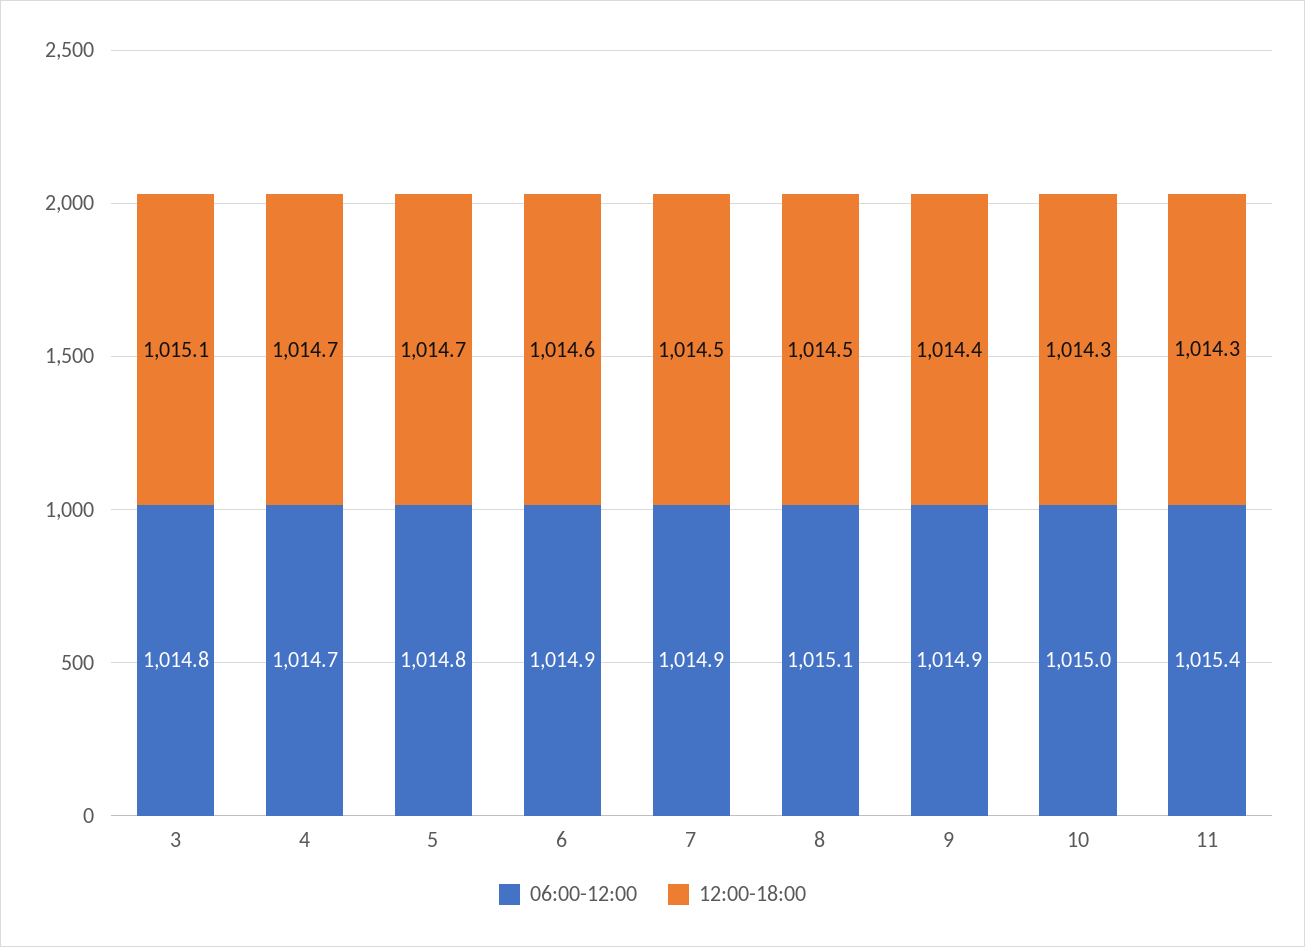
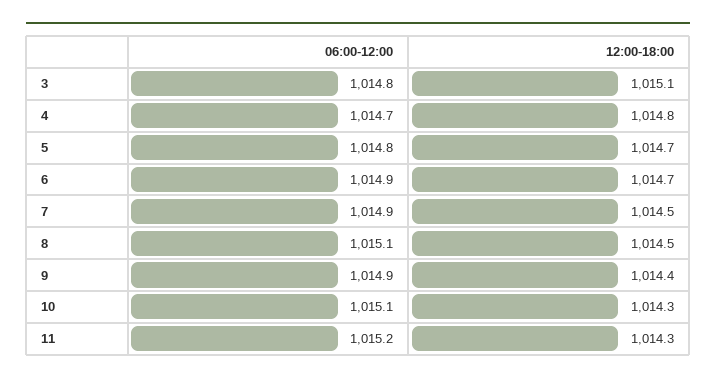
  {
    "06:00-12:00": {
      "3": 1014.8,
      "4": 1014.7,
      "5": 1014.8,
      "6": 1014.9,
      "7": 1014.9,
      "8": 1015.1,
      "9": 1014.9,
-     "10": 1015,
+     "10": 1015.1,
-     "11": 1015.4
+     "11": 1015.2
    },
    "12:00-18:00": {
      "3": 1015.1,
-     "4": 1014.7,
+     "4": 1014.8,
      "5": 1014.7,
-     "6": 1014.6,
+     "6": 1014.7,
      "7": 1014.5,
      "8": 1014.5,
      "9": 1014.4,
      "10": 1014.3,
      "11": 1014.3
    }
  }

